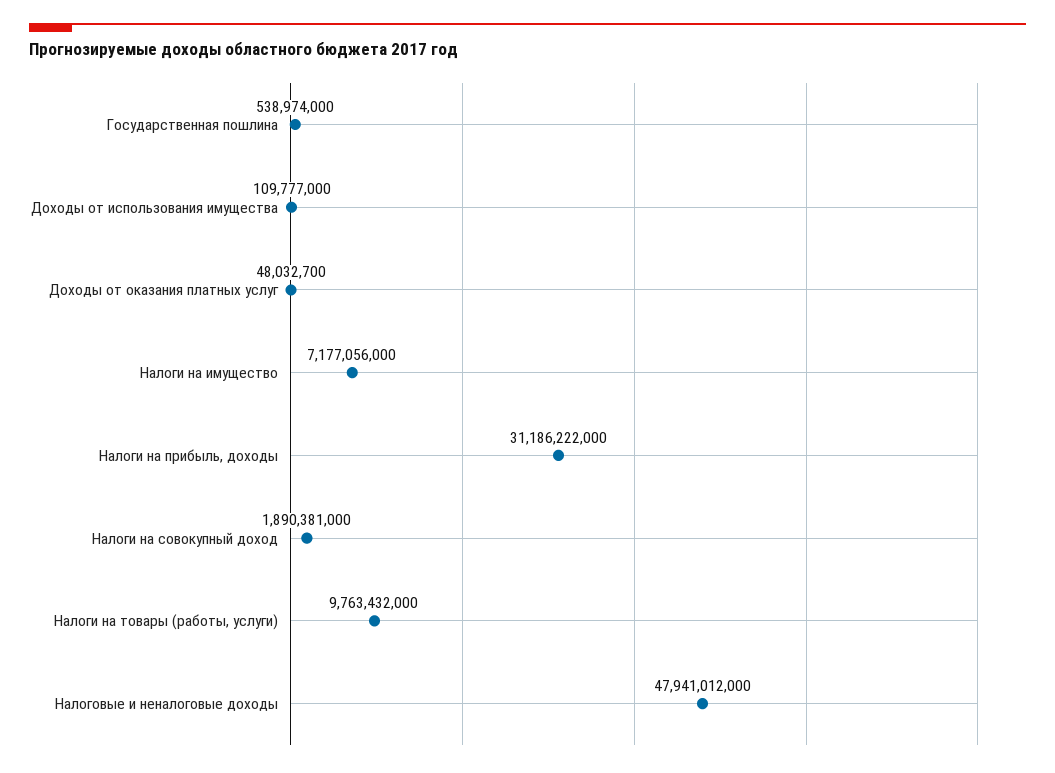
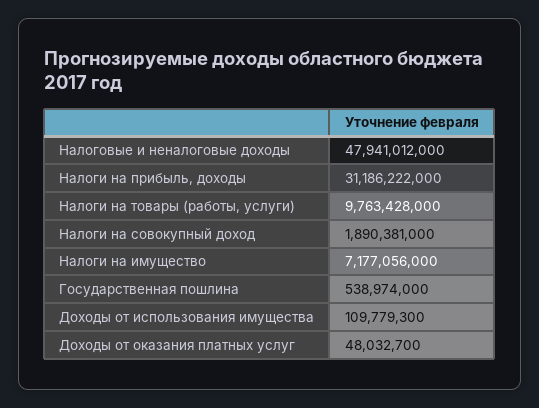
  {
    "Государственная пошлина": 538974000,
-   "Доходы от использования имущества": 109777000,
+   "Доходы от использования имущества": 109779300,
    "Доходы от оказания платных услуг": 48032700,
    "Налоги на имущество": 7177056000,
    "Налоги на прибыль, доходы": 31186222000,
    "Налоги на совокупный доход": 1890381000,
-   "Налоги на товары (работы, услуги)": 9763432000,
+   "Налоги на товары (работы, услуги)": 9763428000,
    "Налоговые и неналоговые доходы": 47941012000
  }

